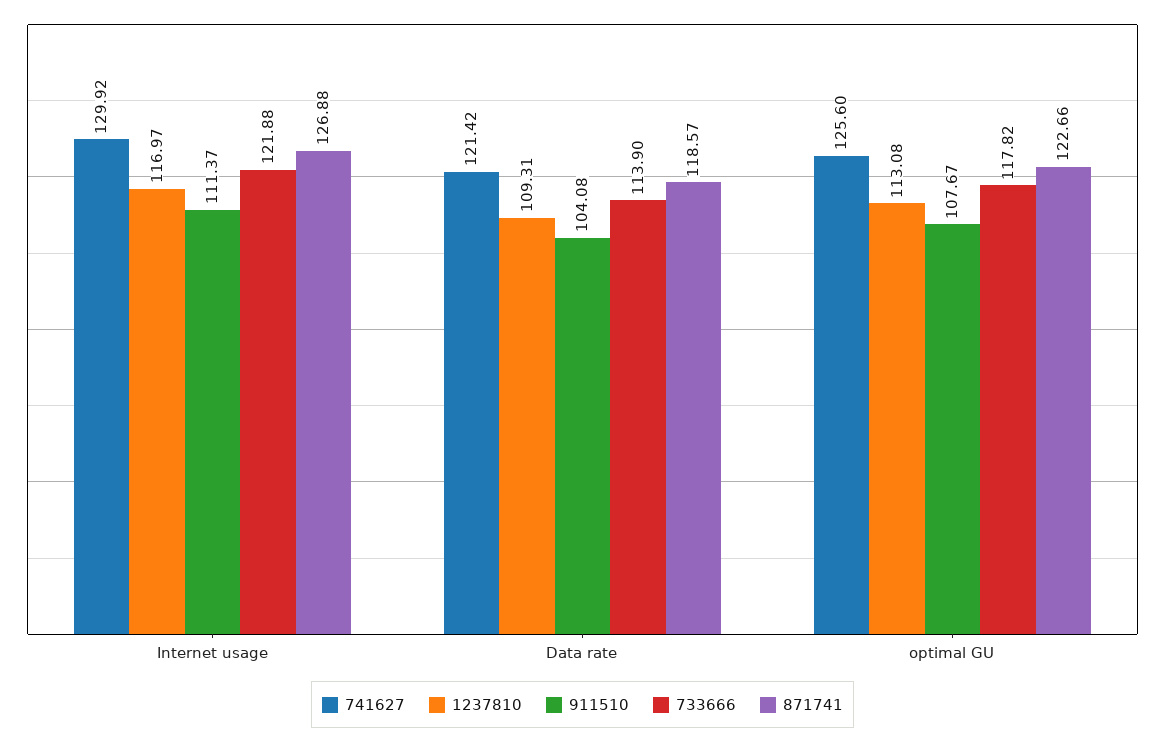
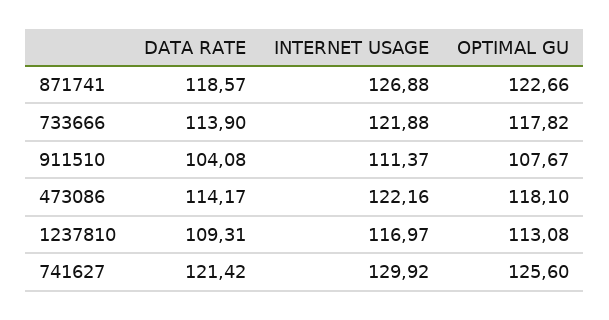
  {
    "741627": {
      "Internet usage": 129.92,
      "Data rate": 121.42,
      "optimal GU": 125.6
    },
    "1237810": {
      "Internet usage": 116.97,
      "Data rate": 109.31,
      "optimal GU": 113.08
    },
    "911510": {
      "Internet usage": 111.37,
      "Data rate": 104.08,
      "optimal GU": 107.67
    },
    "733666": {
      "Internet usage": 121.88,
      "Data rate": 113.9,
      "optimal GU": 117.82
    },
    "871741": {
      "Internet usage": 126.88,
      "Data rate": 118.57,
      "optimal GU": 122.66
-   }
+   },
+   "473086": {
+     "Data rate": 114.17,
+     "Internet usage": 122.16,
+     "optimal GU": 118.1
+   }
  }

